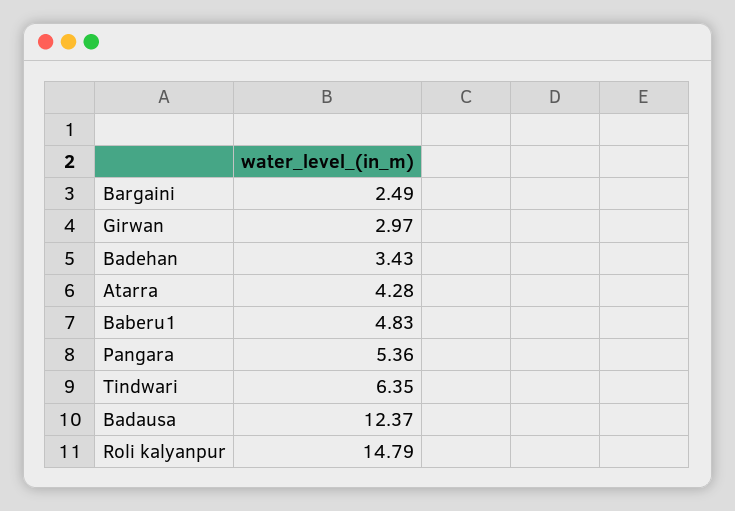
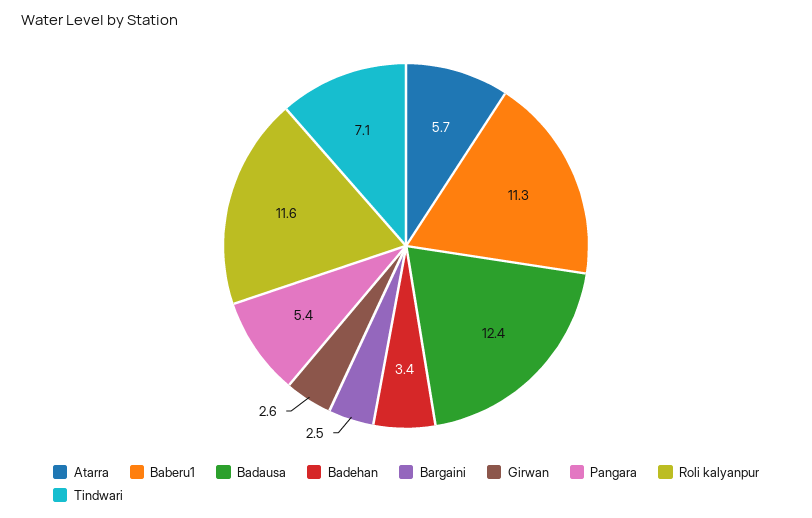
  {
    "Bargaini": 2.49,
-   "Girwan": 2.97,
+   "Girwan": 2.6,
    "Badehan": 3.43,
-   "Atarra": 4.28,
+   "Atarra": 5.7,
-   "Baberu1": 4.83,
+   "Baberu1": 11.3,
    "Pangara": 5.36,
-   "Tindwari": 6.35,
+   "Tindwari": 7.1,
    "Badausa": 12.37,
-   "Roli kalyanpur": 14.79
+   "Roli kalyanpur": 11.6
  }

